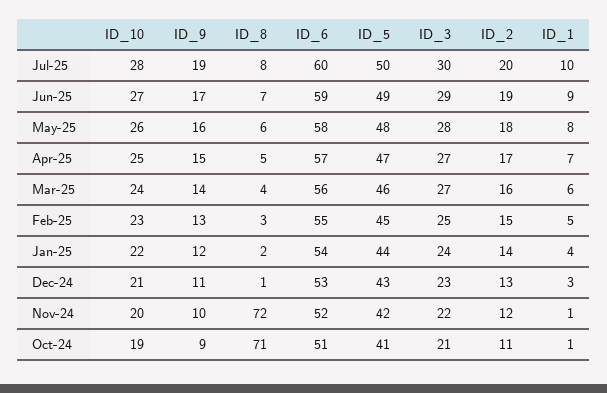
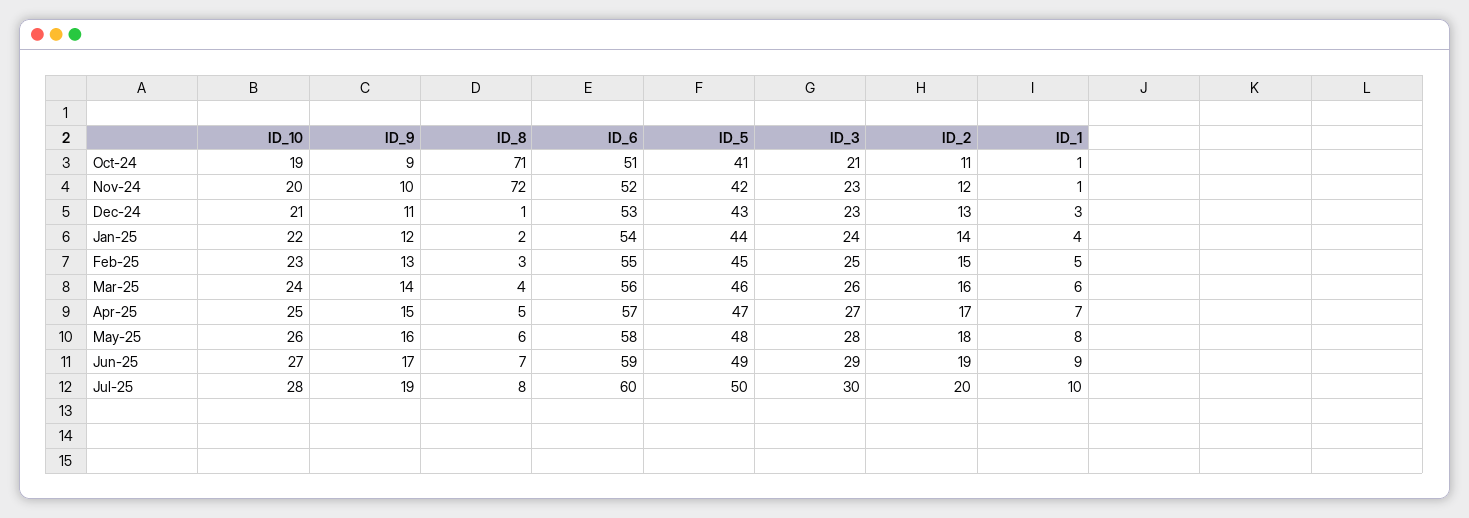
  {
    "ID_10": {
      "Jul-25": 28,
      "Jun-25": 27,
      "May-25": 26,
      "Apr-25": 25,
      "Mar-25": 24,
      "Feb-25": 23,
      "Jan-25": 22,
      "Dec-24": 21,
      "Nov-24": 20,
      "Oct-24": 19
    },
    "ID_9": {
      "Jul-25": 19,
      "Jun-25": 17,
      "May-25": 16,
      "Apr-25": 15,
      "Mar-25": 14,
      "Feb-25": 13,
      "Jan-25": 12,
      "Dec-24": 11,
      "Nov-24": 10,
      "Oct-24": 9
    },
    "ID_8": {
      "Jul-25": 8,
      "Jun-25": 7,
      "May-25": 6,
      "Apr-25": 5,
      "Mar-25": 4,
      "Feb-25": 3,
      "Jan-25": 2,
      "Dec-24": 1,
      "Nov-24": 72,
      "Oct-24": 71
    },
    "ID_6": {
      "Jul-25": 60,
      "Jun-25": 59,
      "May-25": 58,
      "Apr-25": 57,
      "Mar-25": 56,
      "Feb-25": 55,
      "Jan-25": 54,
      "Dec-24": 53,
      "Nov-24": 52,
      "Oct-24": 51
    },
    "ID_5": {
      "Jul-25": 50,
      "Jun-25": 49,
      "May-25": 48,
      "Apr-25": 47,
      "Mar-25": 46,
      "Feb-25": 45,
      "Jan-25": 44,
      "Dec-24": 43,
      "Nov-24": 42,
      "Oct-24": 41
    },
    "ID_3": {
      "Jul-25": 30,
      "Jun-25": 29,
      "May-25": 28,
      "Apr-25": 27,
-     "Mar-25": 27,
+     "Mar-25": 26,
      "Feb-25": 25,
      "Jan-25": 24,
      "Dec-24": 23,
-     "Nov-24": 22,
+     "Nov-24": 23,
      "Oct-24": 21
    },
    "ID_2": {
      "Jul-25": 20,
      "Jun-25": 19,
      "May-25": 18,
      "Apr-25": 17,
      "Mar-25": 16,
      "Feb-25": 15,
      "Jan-25": 14,
      "Dec-24": 13,
      "Nov-24": 12,
      "Oct-24": 11
    },
    "ID_1": {
      "Jul-25": 10,
      "Jun-25": 9,
      "May-25": 8,
      "Apr-25": 7,
      "Mar-25": 6,
      "Feb-25": 5,
      "Jan-25": 4,
      "Dec-24": 3,
      "Nov-24": 1,
      "Oct-24": 1
    }
  }

